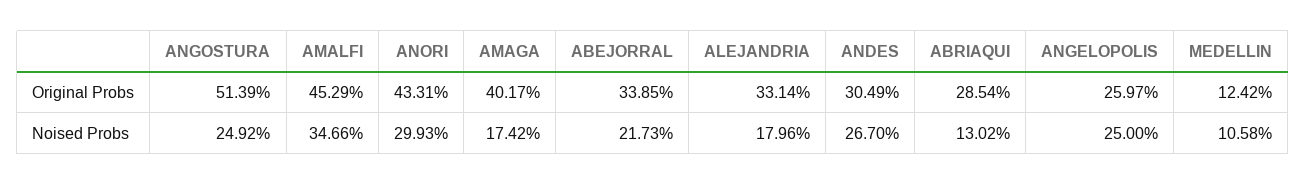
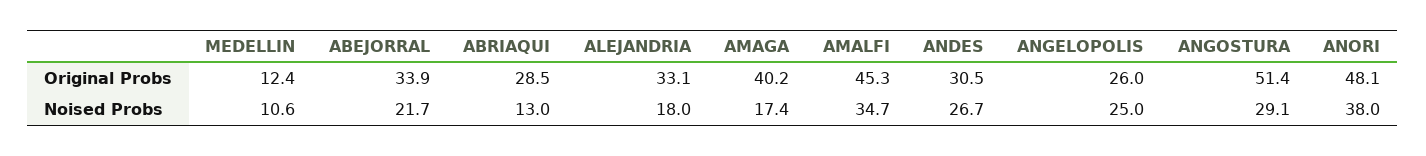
  {
    "ANGOSTURA": {
      "Original Probs": 51.39,
-     "Noised Probs": 24.92
+     "Noised Probs": 29.1
    },
    "AMALFI": {
      "Original Probs": 45.29,
      "Noised Probs": 34.66
    },
    "ANORI": {
-     "Original Probs": 43.31,
+     "Original Probs": 48.1,
-     "Noised Probs": 29.93
+     "Noised Probs": 38
    },
    "AMAGA": {
      "Original Probs": 40.17,
      "Noised Probs": 17.42
    },
    "ABEJORRAL": {
      "Original Probs": 33.85,
      "Noised Probs": 21.73
    },
    "ALEJANDRIA": {
      "Original Probs": 33.14,
      "Noised Probs": 17.96
    },
    "ANDES": {
      "Original Probs": 30.49,
      "Noised Probs": 26.7
    },
    "ABRIAQUI": {
      "Original Probs": 28.54,
      "Noised Probs": 13.02
    },
    "ANGELOPOLIS": {
      "Original Probs": 25.97,
      "Noised Probs": 25
    },
    "MEDELLIN": {
      "Original Probs": 12.42,
      "Noised Probs": 10.58
    }
  }

